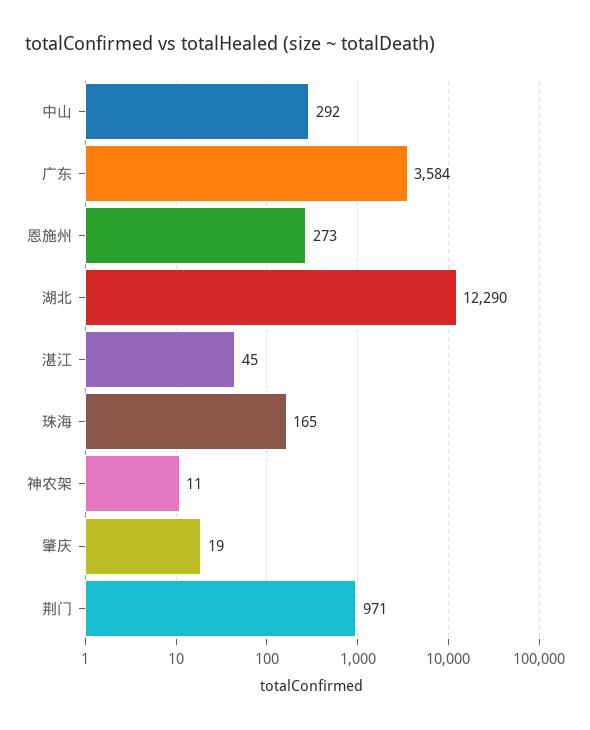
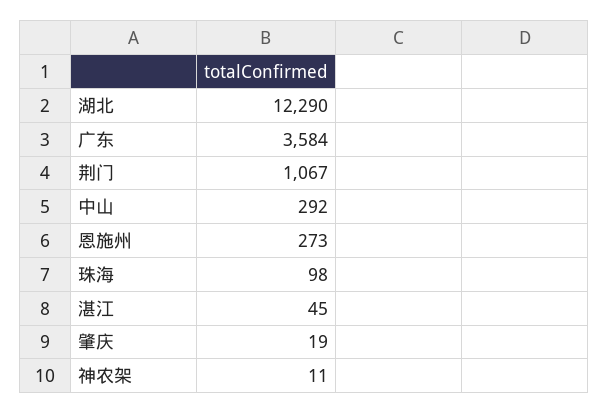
  {
    "中山": 292,
    "广东": 3584,
    "恩施州": 273,
    "湖北": 12290,
    "湛江": 45,
-   "珠海": 165,
+   "珠海": 98,
    "神农架": 11,
    "肇庆": 19,
-   "荆门": 971
+   "荆门": 1067
  }

